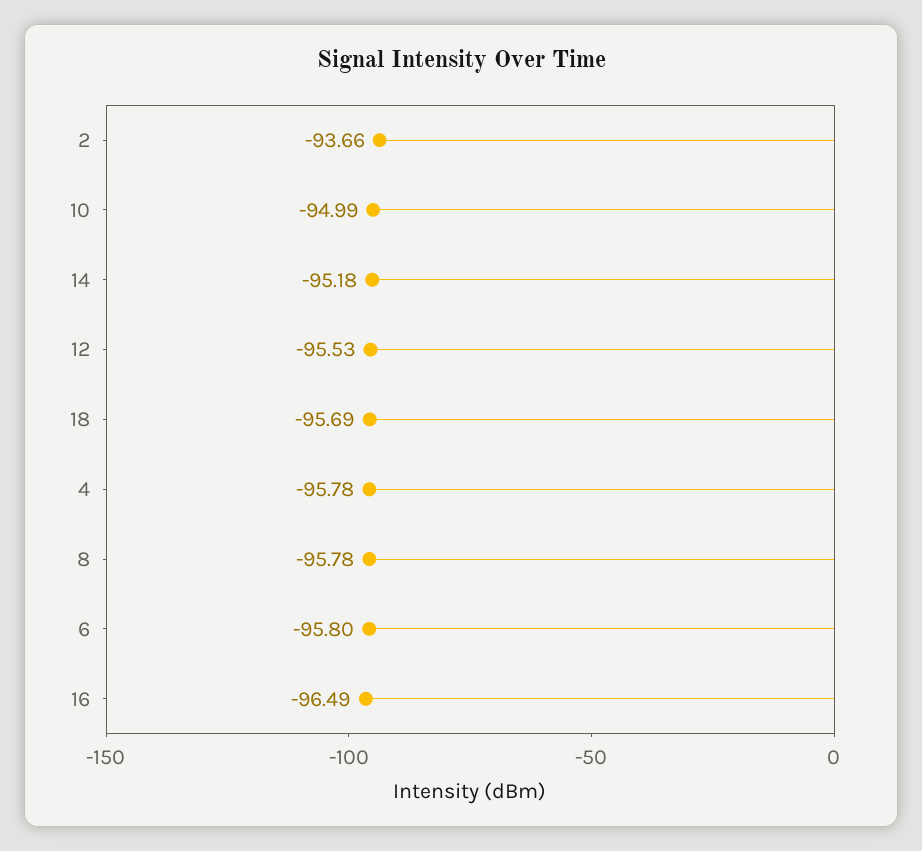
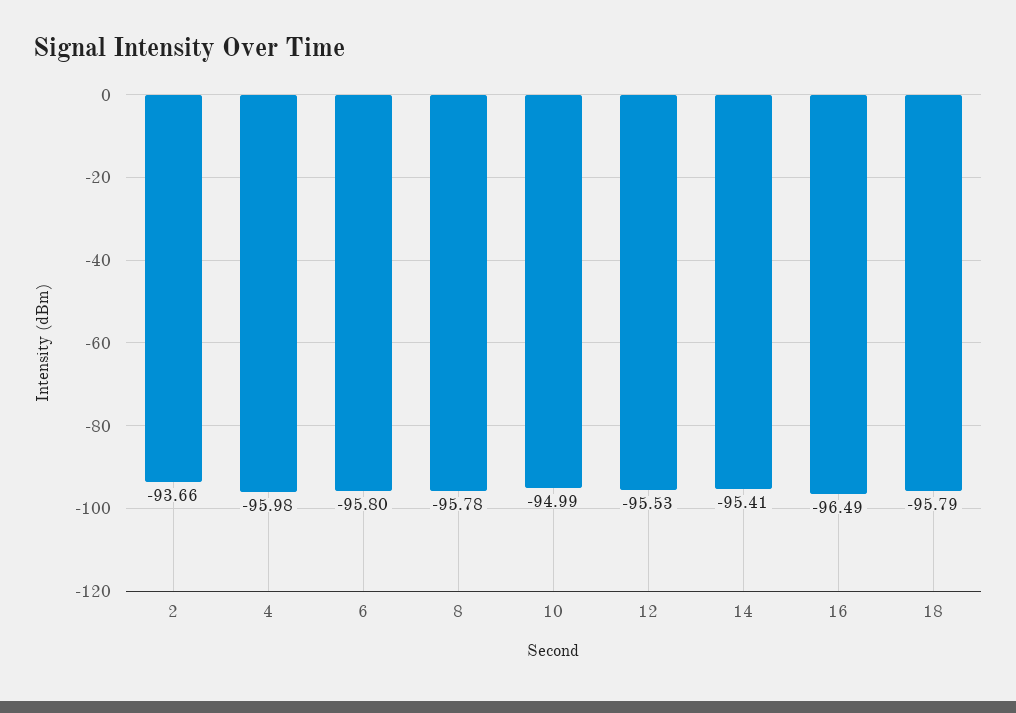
  {
    "2": -93.66,
    "10": -94.99,
-   "14": -95.18,
+   "14": -95.41,
    "12": -95.53,
-   "18": -95.69,
+   "18": -95.79,
-   "4": -95.78,
+   "4": -95.98,
    "8": -95.78,
    "6": -95.8,
    "16": -96.49
  }

